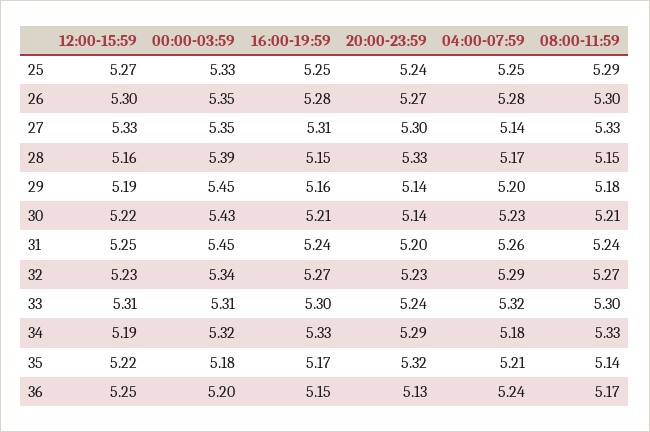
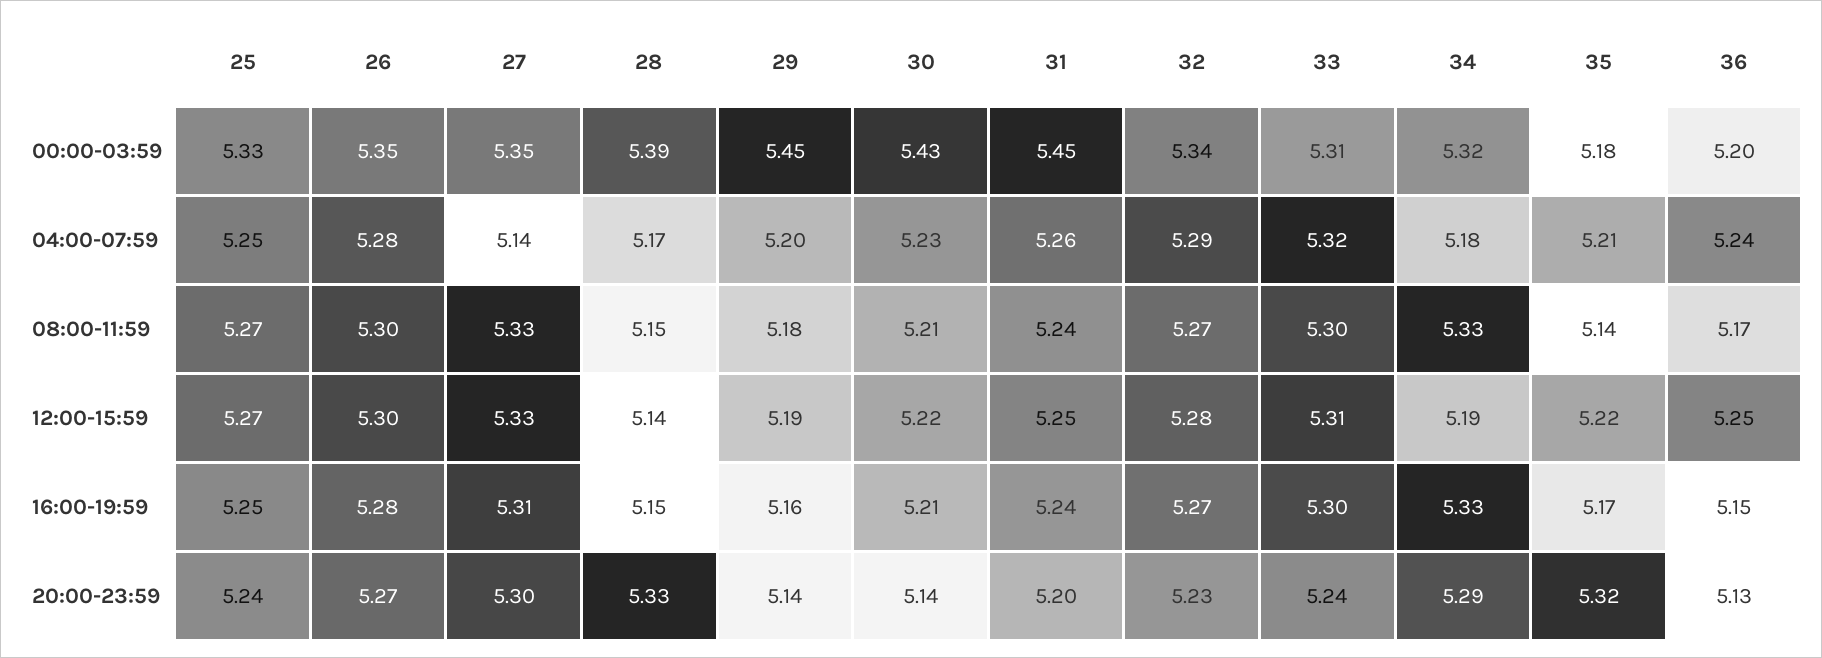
  {
    "12:00-15:59": {
      "25": 5.27,
      "26": 5.3,
      "27": 5.33,
-     "28": 5.16,
+     "28": 5.14,
      "29": 5.19,
      "30": 5.22,
      "31": 5.25,
-     "32": 5.23,
+     "32": 5.28,
      "33": 5.31,
      "34": 5.19,
      "35": 5.22,
      "36": 5.25
    },
    "00:00-03:59": {
      "25": 5.33,
      "26": 5.35,
      "27": 5.35,
      "28": 5.39,
      "29": 5.45,
      "30": 5.43,
      "31": 5.45,
      "32": 5.34,
      "33": 5.31,
      "34": 5.32,
      "35": 5.18,
      "36": 5.2
    },
    "16:00-19:59": {
      "25": 5.25,
      "26": 5.28,
      "27": 5.31,
      "28": 5.15,
      "29": 5.16,
      "30": 5.21,
      "31": 5.24,
      "32": 5.27,
      "33": 5.3,
      "34": 5.33,
      "35": 5.17,
      "36": 5.15
    },
    "20:00-23:59": {
      "25": 5.24,
      "26": 5.27,
      "27": 5.3,
      "28": 5.33,
      "29": 5.14,
      "30": 5.14,
      "31": 5.2,
      "32": 5.23,
      "33": 5.24,
      "34": 5.29,
      "35": 5.32,
      "36": 5.13
    },
    "04:00-07:59": {
      "25": 5.25,
      "26": 5.28,
      "27": 5.14,
      "28": 5.17,
      "29": 5.2,
      "30": 5.23,
      "31": 5.26,
      "32": 5.29,
      "33": 5.32,
      "34": 5.18,
      "35": 5.21,
      "36": 5.24
    },
    "08:00-11:59": {
-     "25": 5.29,
+     "25": 5.27,
      "26": 5.3,
      "27": 5.33,
      "28": 5.15,
      "29": 5.18,
      "30": 5.21,
      "31": 5.24,
      "32": 5.27,
      "33": 5.3,
      "34": 5.33,
      "35": 5.14,
      "36": 5.17
    }
  }

